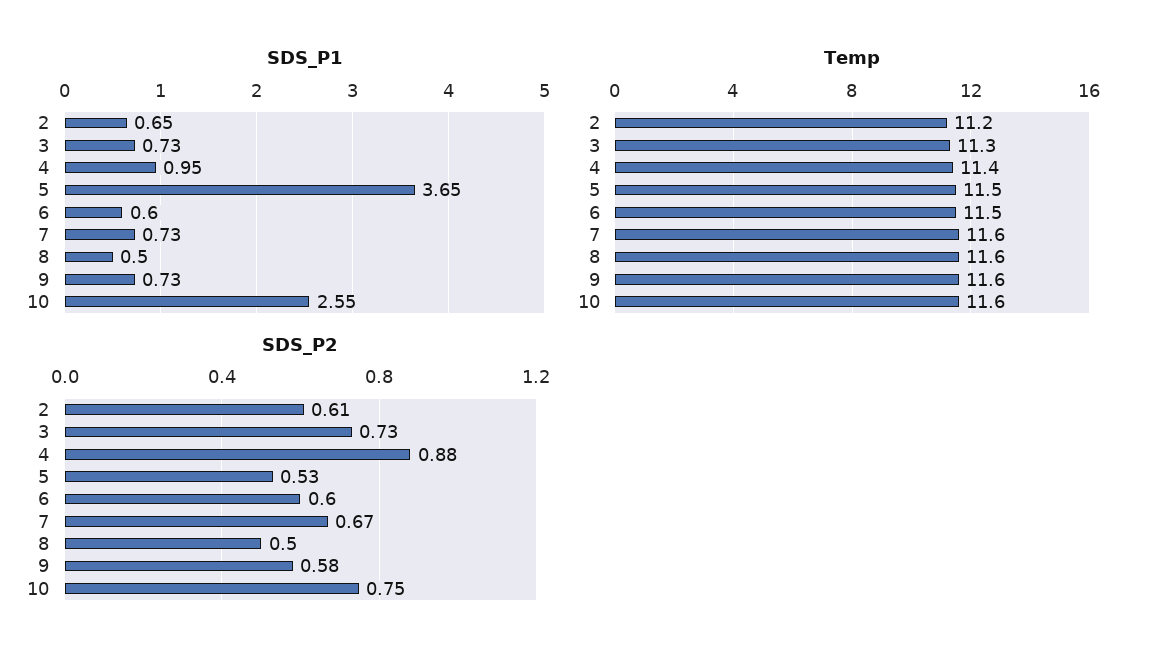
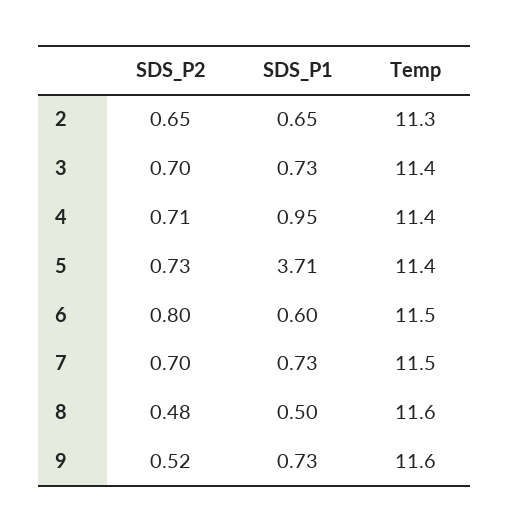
  {
    "SDS_P1": {
      "2": 0.65,
      "3": 0.73,
      "4": 0.95,
-     "5": 3.65,
+     "5": 3.71,
      "6": 0.6,
      "7": 0.73,
      "8": 0.5,
-     "9": 0.73,
+     "9": 0.73
-     "10": 2.55
    },
    "Temp": {
-     "2": 11.2,
+     "2": 11.3,
-     "3": 11.3,
+     "3": 11.4,
      "4": 11.4,
-     "5": 11.5,
+     "5": 11.4,
      "6": 11.5,
-     "7": 11.6,
+     "7": 11.5,
      "8": 11.6,
-     "9": 11.6,
+     "9": 11.6
-     "10": 11.6
    },
    "SDS_P2": {
-     "2": 0.61,
+     "2": 0.65,
-     "3": 0.73,
+     "3": 0.7,
-     "4": 0.88,
+     "4": 0.71,
-     "5": 0.53,
+     "5": 0.73,
-     "6": 0.6,
+     "6": 0.8,
-     "7": 0.67,
+     "7": 0.7,
-     "8": 0.5,
+     "8": 0.48,
-     "9": 0.58,
+     "9": 0.52
-     "10": 0.75
    }
  }

